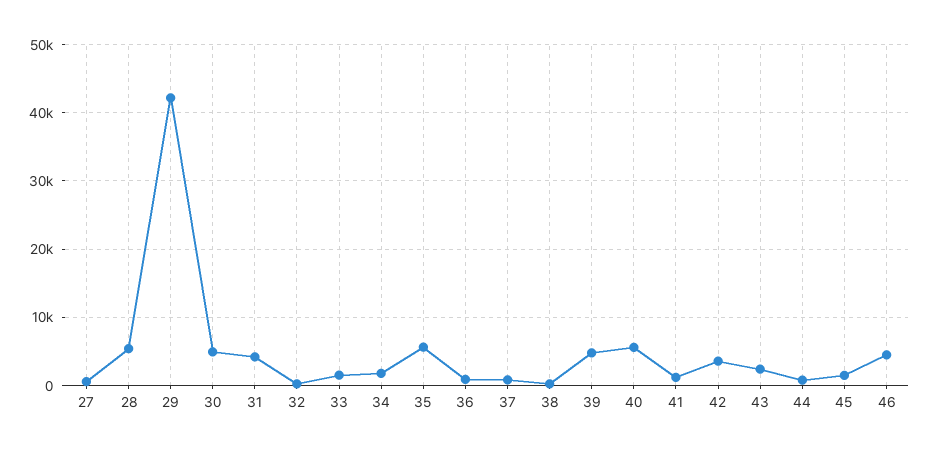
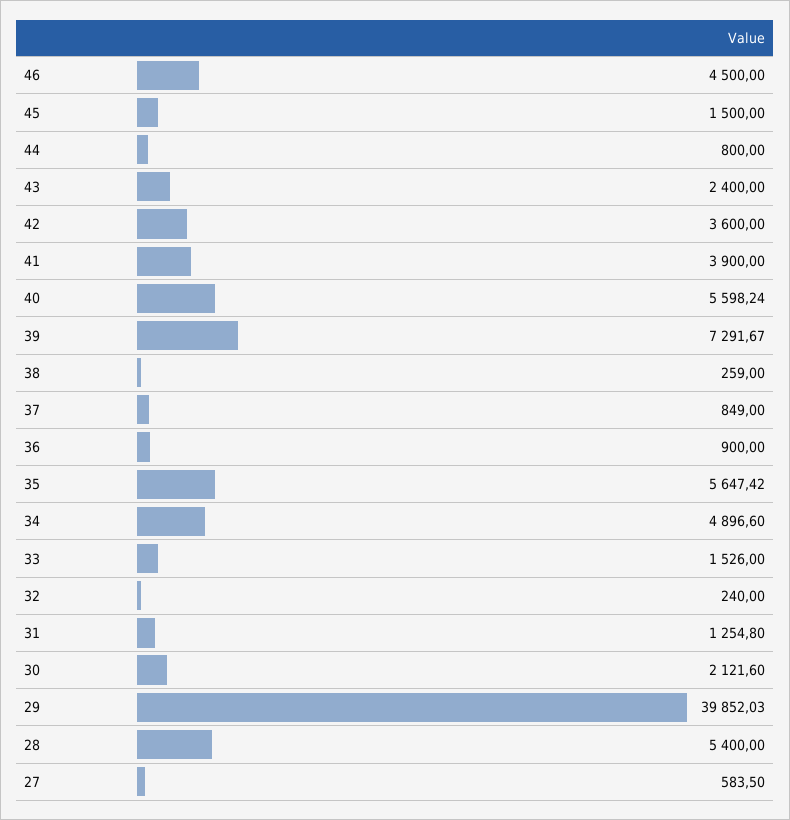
  {
    "27": 583.5,
    "28": 5400,
-   "29": 42000,
+   "29": 39852.03,
-   "30": 5000,
+   "30": 2121.6,
-   "31": 4000,
+   "31": 1254.8,
    "32": 240,
    "33": 1526,
-   "34": 2000,
+   "34": 4896.6,
    "35": 5647.42,
    "36": 900,
    "37": 849,
    "38": 259,
-   "39": 5000,
+   "39": 7291.67,
    "40": 5598.24,
-   "41": 1000,
+   "41": 3900,
    "42": 3600,
    "43": 2400,
    "44": 800,
    "45": 1500,
    "46": 4500
  }

